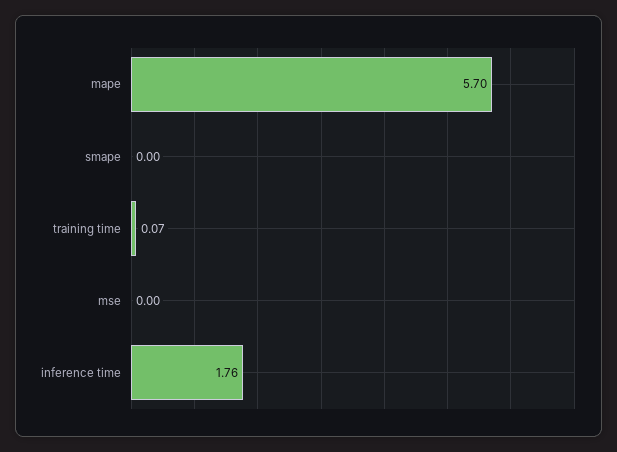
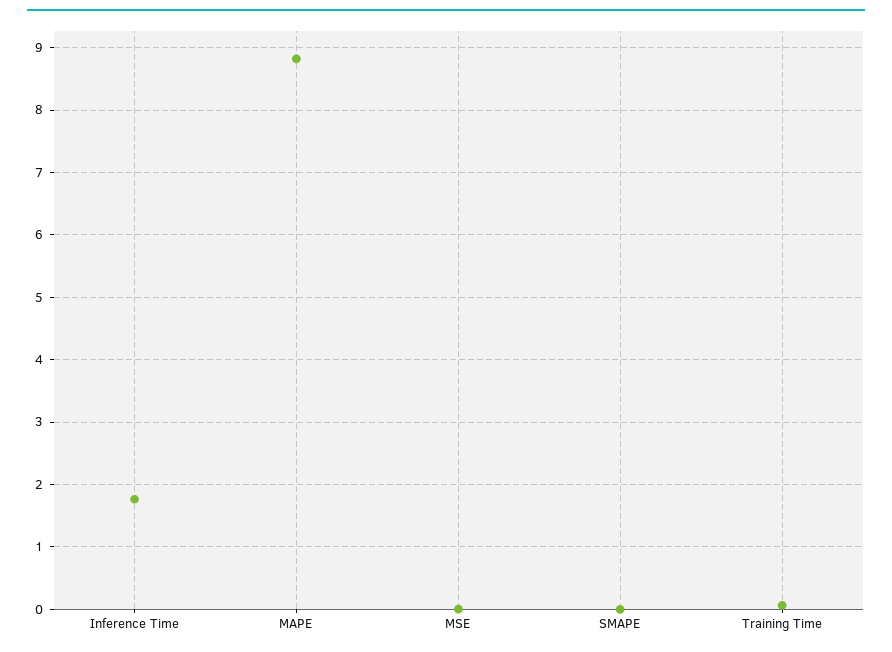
  {
-   "mape": 5.7,
+   "mape": 8.8,
    "smape": 0,
    "training time": 0.07,
    "mse": 0,
    "inference time": 1.76
  }

